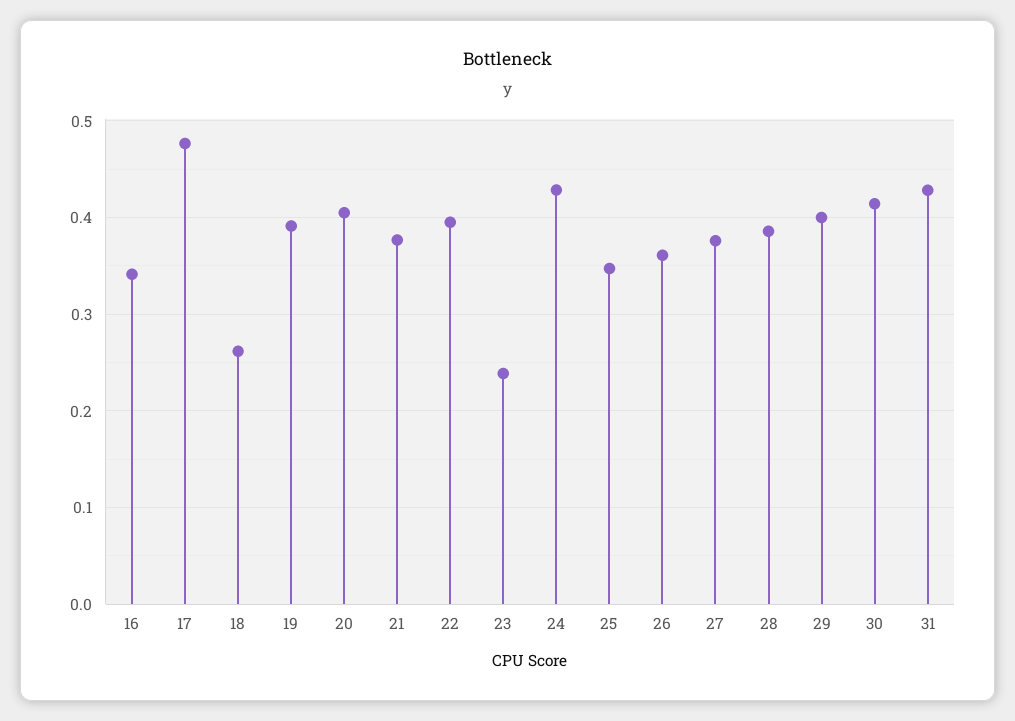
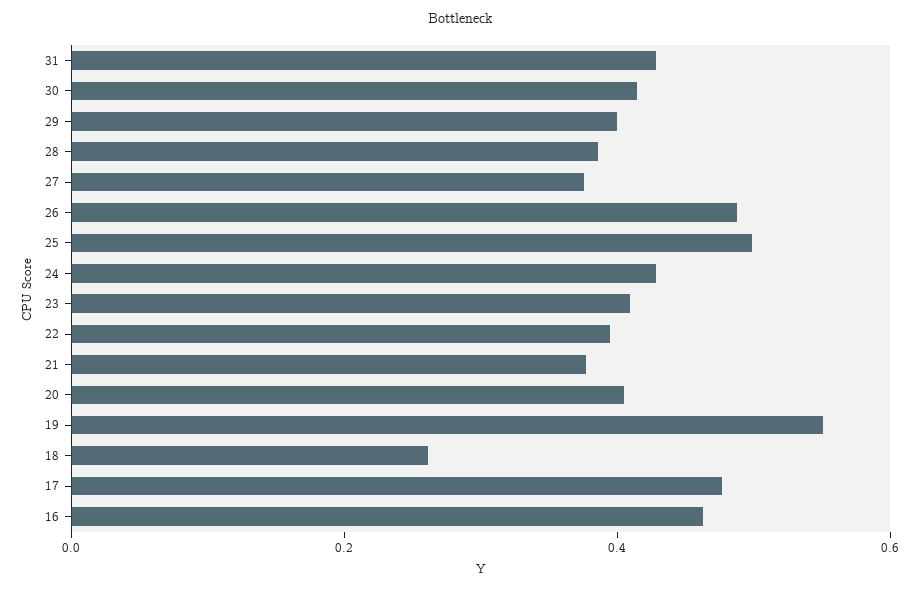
  {
-   "16": 0.34,
+   "16": 0.45,
    "17": 0.48,
    "18": 0.26,
-   "19": 0.39,
+   "19": 0.55,
    "20": 0.41,
    "21": 0.38,
    "22": 0.4,
-   "23": 0.24,
+   "23": 0.4,
    "24": 0.43,
-   "25": 0.35,
+   "25": 0.5,
-   "26": 0.36,
+   "26": 0.5,
    "27": 0.38,
    "28": 0.39,
    "29": 0.4,
    "30": 0.41,
    "31": 0.43
  }

